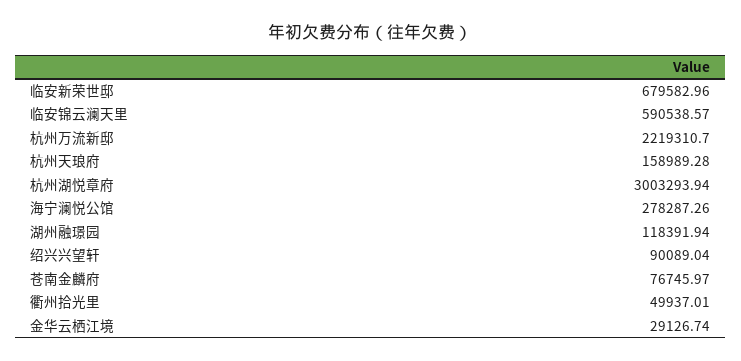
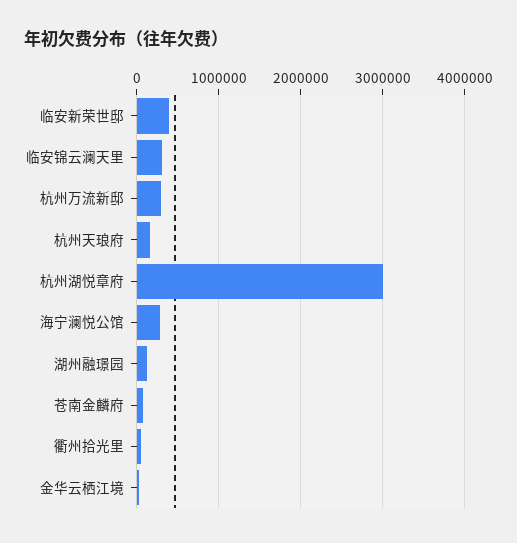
  {
-   "临安新荣世邸": 679582.96,
+   "临安新荣世邸": 400000,
-   "临安锦云澜天里": 590538.57,
+   "临安锦云澜天里": 300000,
-   "杭州万流新邸": 2219310.7,
+   "杭州万流新邸": 300000,
    "杭州天琅府": 158989.28,
    "杭州湖悦章府": 3003293.94,
    "海宁澜悦公馆": 278287.26,
    "湖州融璟园": 118391.94,
-   "绍兴兴望轩": 90089.04,
    "苍南金麟府": 76745.97,
    "衢州拾光里": 49937.01,
    "金华云栖江境": 29126.74
  }

